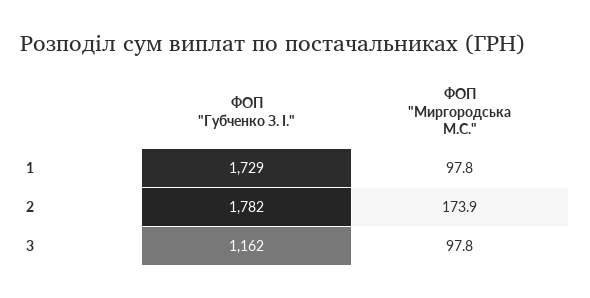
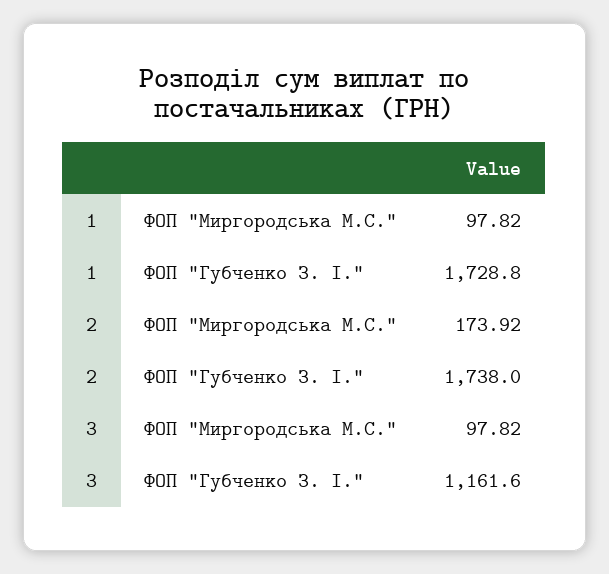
  {
    "ФОП \"Губченко З. І.\"": {
      "1": 1728.8,
-     "2": 1782,
+     "2": 1738,
      "3": 1161.6
    },
    "ФОП \"Миргородська М.С.\"": {
      "1": 97.82,
      "2": 173.92,
      "3": 97.82
    }
  }

